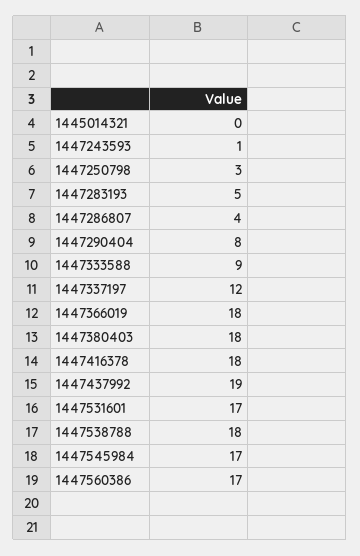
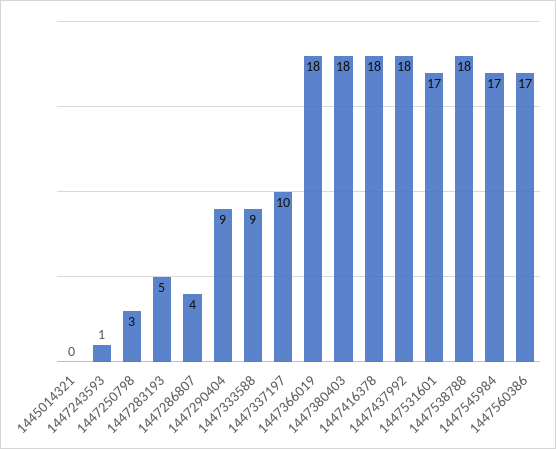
  {
    "1445014321": 0,
    "1447243593": 1,
    "1447250798": 3,
    "1447283193": 5,
    "1447286807": 4,
-   "1447290404": 8,
+   "1447290404": 9,
    "1447333588": 9,
-   "1447337197": 12,
+   "1447337197": 10,
    "1447366019": 18,
    "1447380403": 18,
    "1447416378": 18,
-   "1447437992": 19,
+   "1447437992": 18,
    "1447531601": 17,
    "1447538788": 18,
    "1447545984": 17,
    "1447560386": 17
  }

